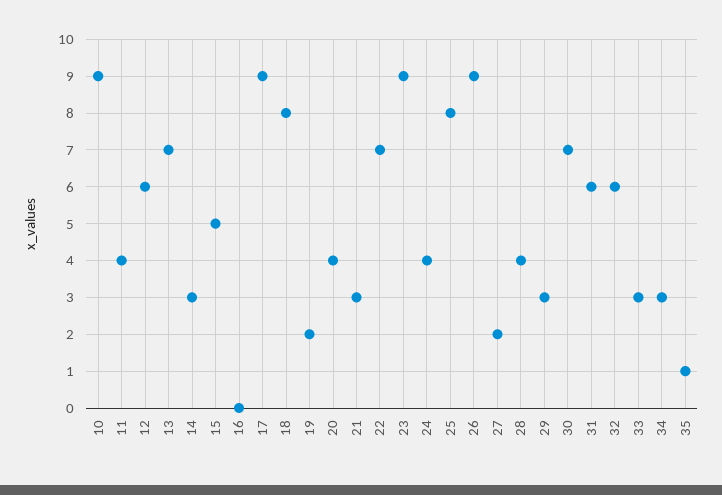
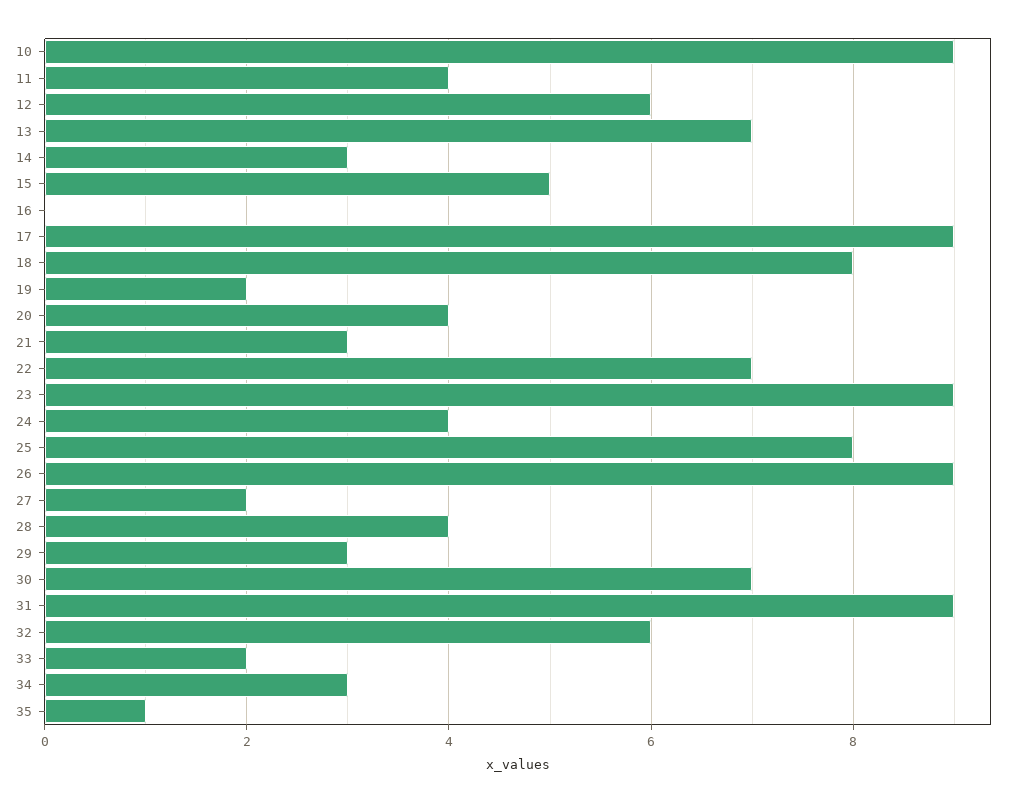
  {
    "10": 9,
    "11": 4,
    "12": 6,
    "13": 7,
    "14": 3,
    "15": 5,
    "16": 0,
    "17": 9,
    "18": 8,
    "19": 2,
    "20": 4,
    "21": 3,
    "22": 7,
    "23": 9,
    "24": 4,
    "25": 8,
    "26": 9,
    "27": 2,
    "28": 4,
    "29": 3,
    "30": 7,
-   "31": 6,
+   "31": 9,
    "32": 6,
-   "33": 3,
+   "33": 2,
    "34": 3,
    "35": 1
  }

